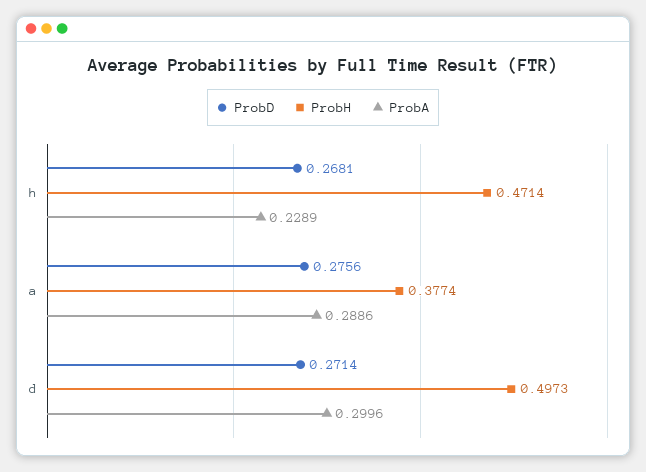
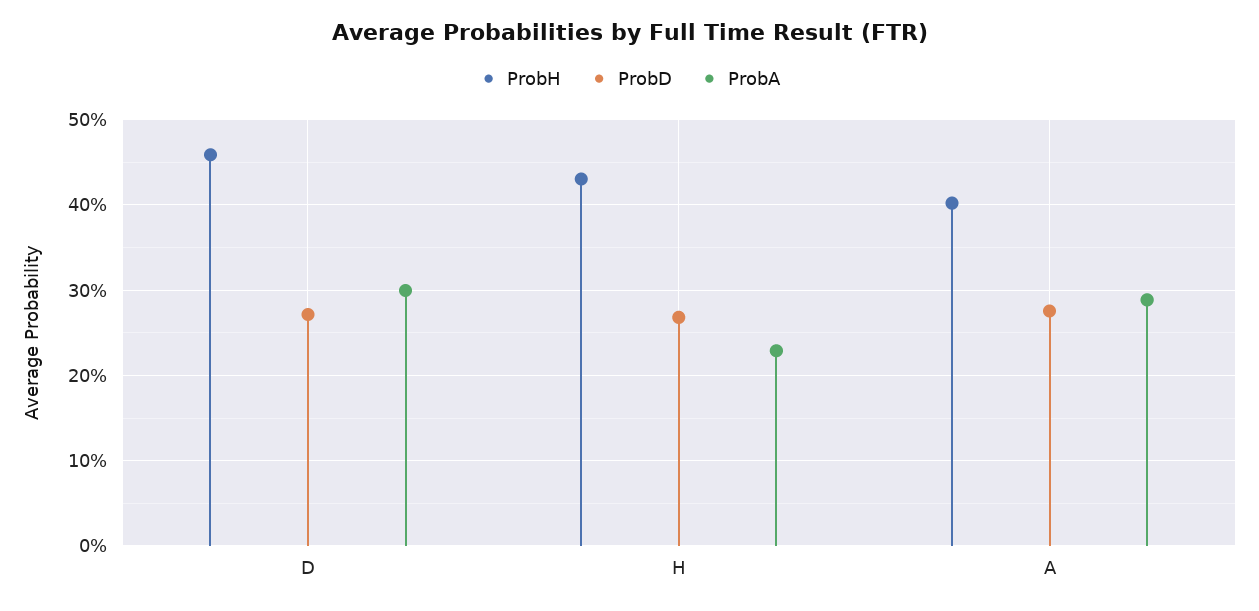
  {
    "ProbD": {
      "h": 0.2681,
      "a": 0.2756,
      "d": 0.2714
    },
    "ProbH": {
-     "h": 0.4714,
+     "h": 0.43,
-     "a": 0.3774,
+     "a": 0.4,
-     "d": 0.4973
+     "d": 0.46
    },
    "ProbA": {
      "h": 0.2289,
      "a": 0.2886,
      "d": 0.2996
    }
  }

